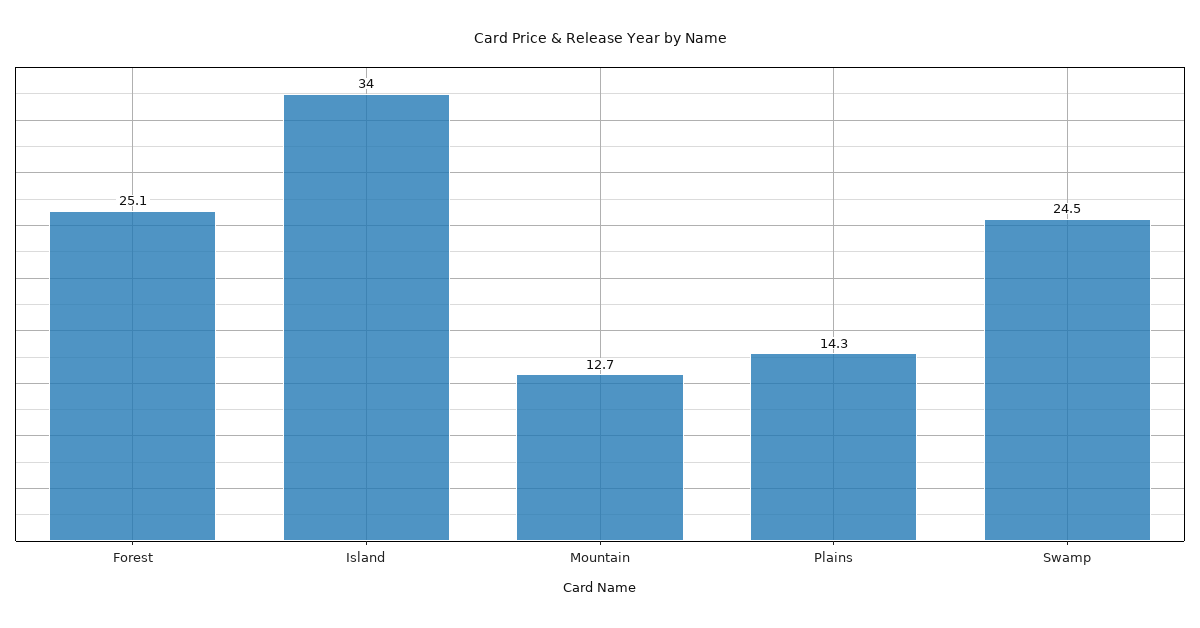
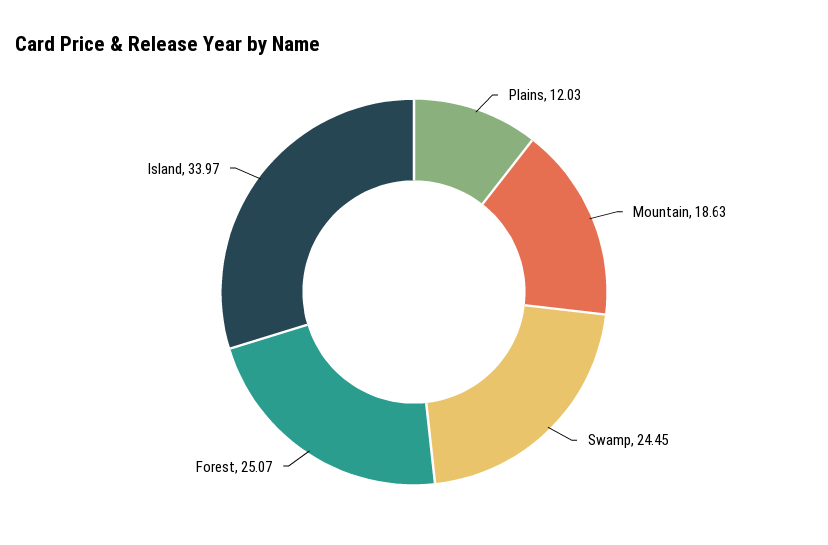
  {
    "Forest": 25.07,
    "Island": 33.97,
-   "Mountain": 12.7,
+   "Mountain": 18.63,
-   "Plains": 14.3,
+   "Plains": 12.03,
    "Swamp": 24.45
  }

